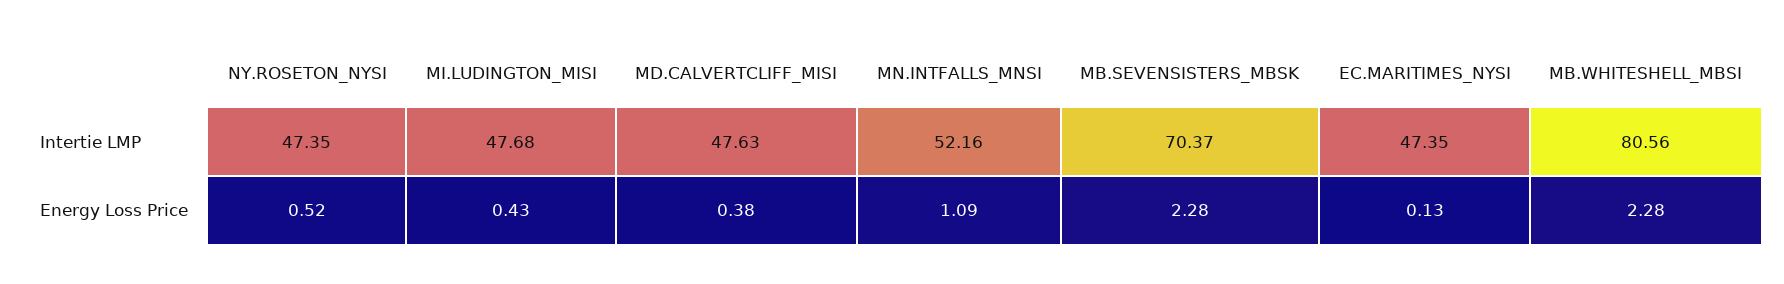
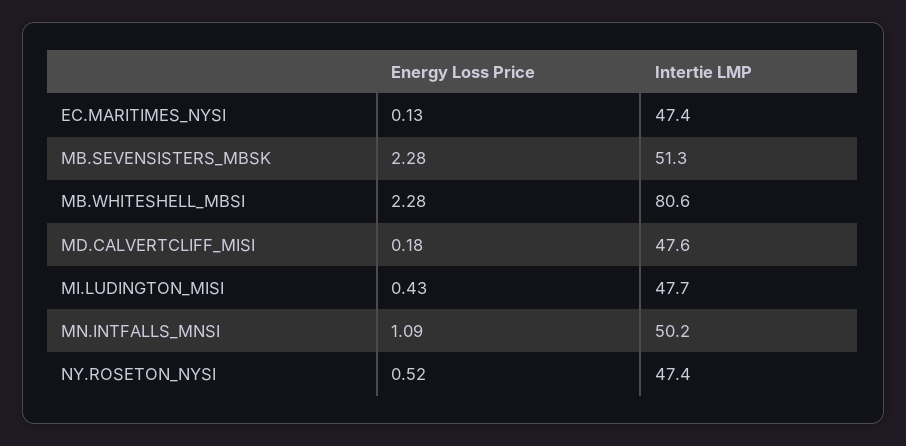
  {
    "NY.ROSETON_NYSI": {
      "Intertie LMP": 47.35,
      "Energy Loss Price": 0.52
    },
    "MI.LUDINGTON_MISI": {
      "Intertie LMP": 47.68,
      "Energy Loss Price": 0.43
    },
    "MD.CALVERTCLIFF_MISI": {
      "Intertie LMP": 47.63,
-     "Energy Loss Price": 0.38
+     "Energy Loss Price": 0.18
    },
    "MN.INTFALLS_MNSI": {
-     "Intertie LMP": 52.16,
+     "Intertie LMP": 50.2,
      "Energy Loss Price": 1.09
    },
    "MB.SEVENSISTERS_MBSK": {
-     "Intertie LMP": 70.37,
+     "Intertie LMP": 51.3,
      "Energy Loss Price": 2.28
    },
    "EC.MARITIMES_NYSI": {
      "Intertie LMP": 47.35,
      "Energy Loss Price": 0.13
    },
    "MB.WHITESHELL_MBSI": {
      "Intertie LMP": 80.56,
      "Energy Loss Price": 2.28
    }
  }

